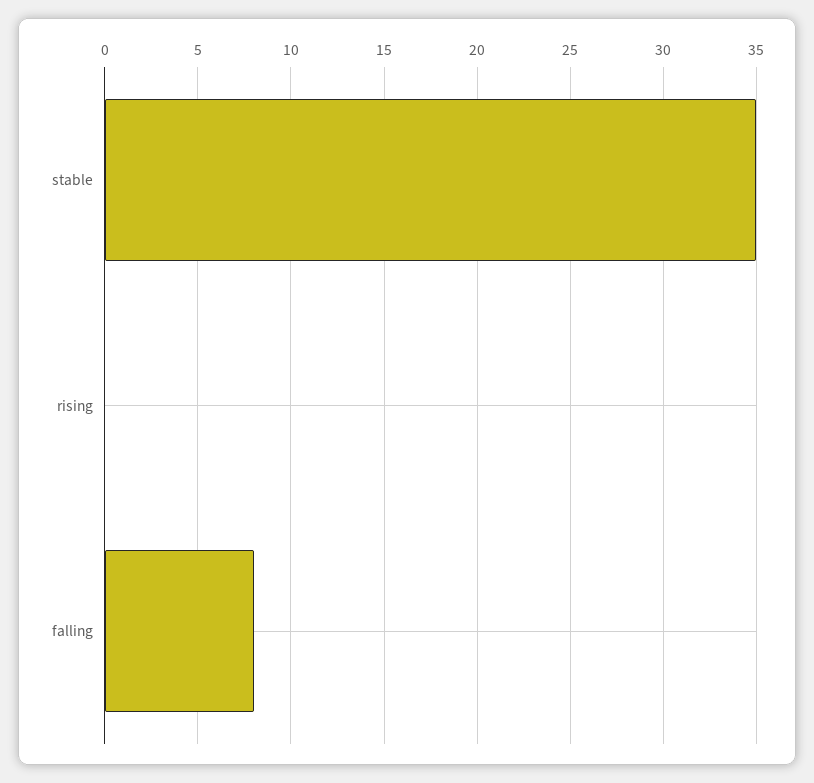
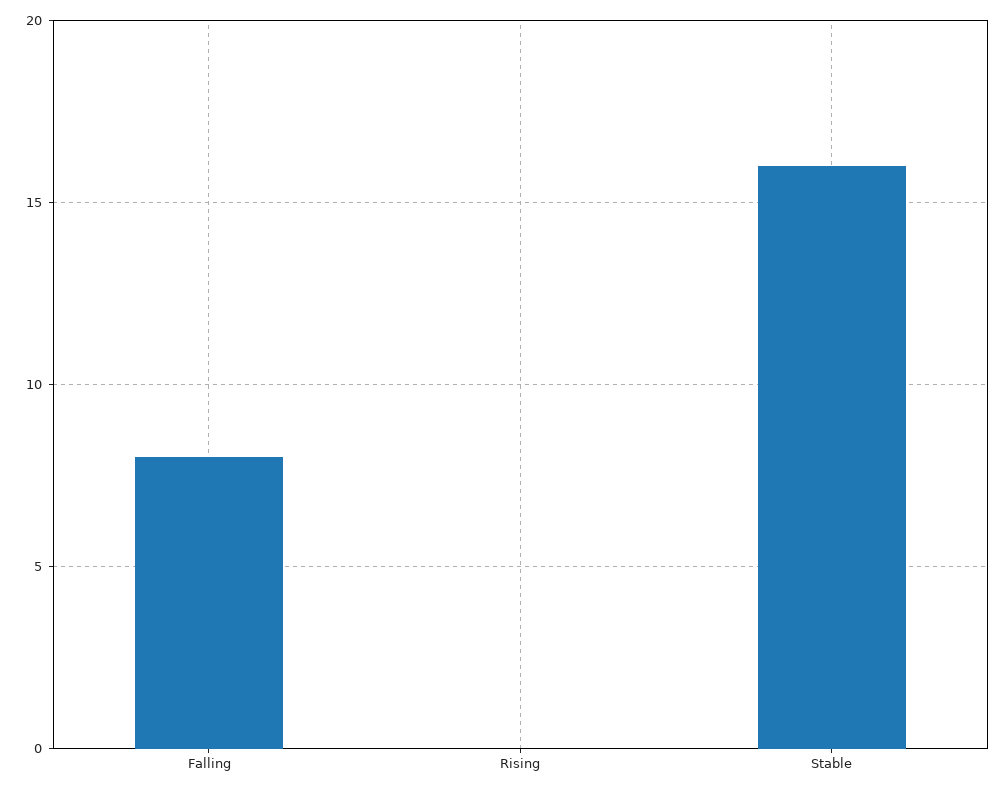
  {
-   "stable": 35,
+   "stable": 16,
    "rising": 0,
    "falling": 8
  }

